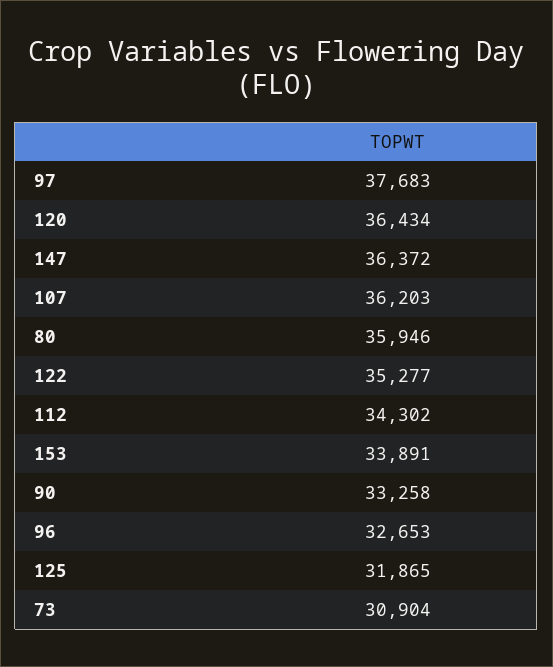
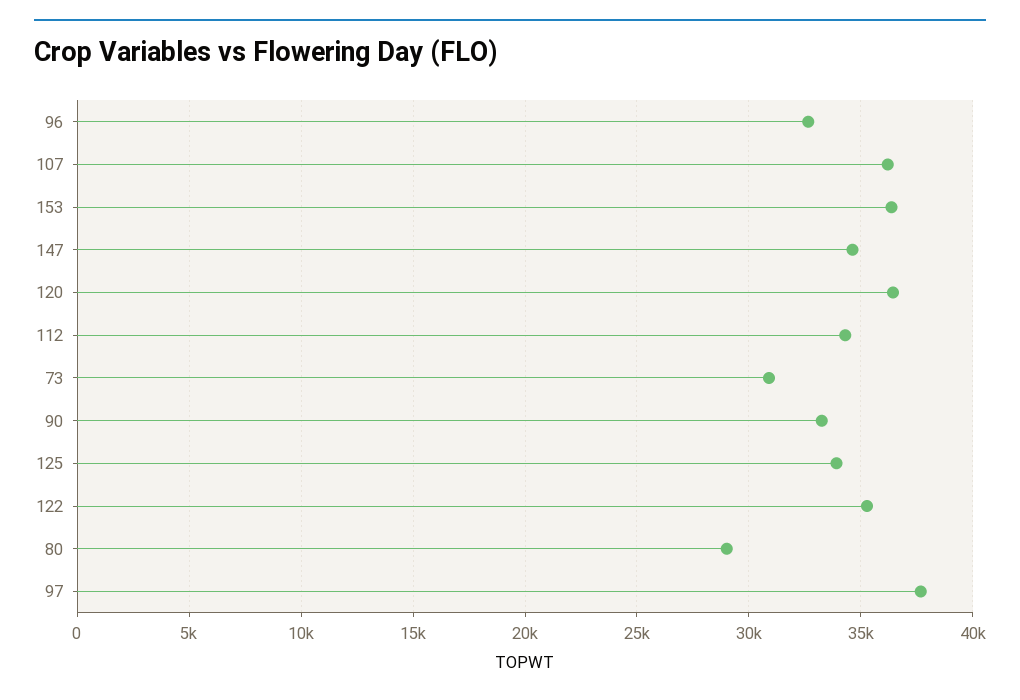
  {
    "97": 37683,
    "120": 36434,
-   "147": 36372,
+   "147": 34500,
    "107": 36203,
-   "80": 35946,
+   "80": 29000,
    "122": 35277,
    "112": 34302,
-   "153": 33891,
+   "153": 36500,
    "90": 33258,
    "96": 32653,
-   "125": 31865,
+   "125": 34000,
    "73": 30904
  }

